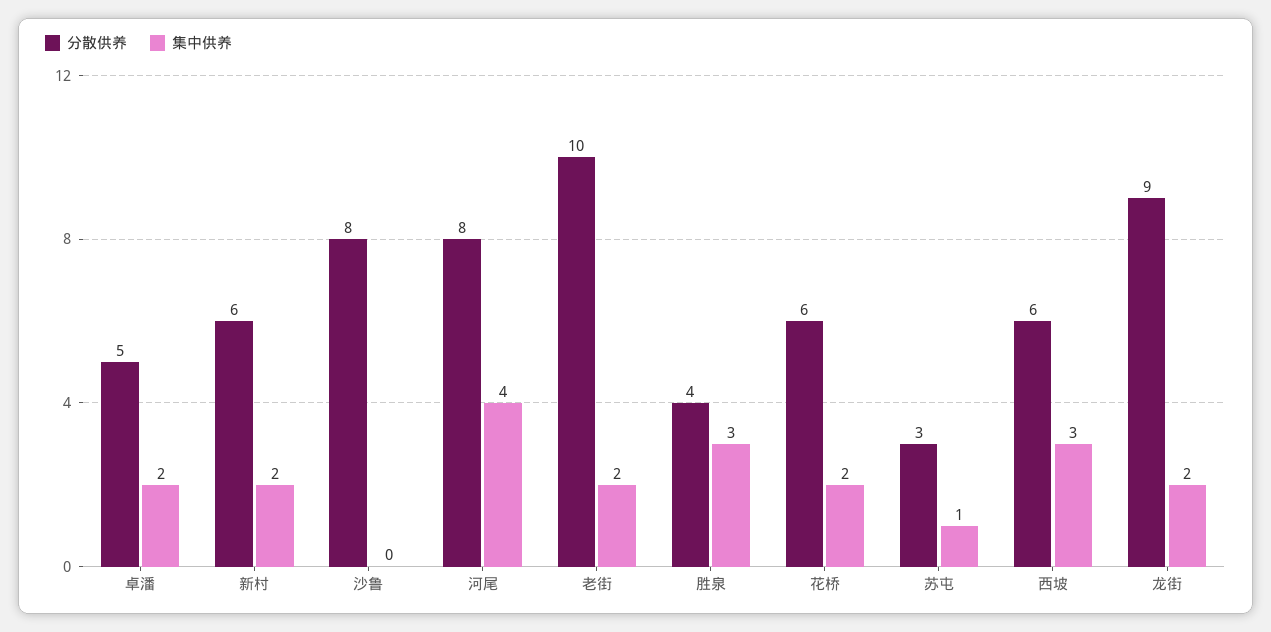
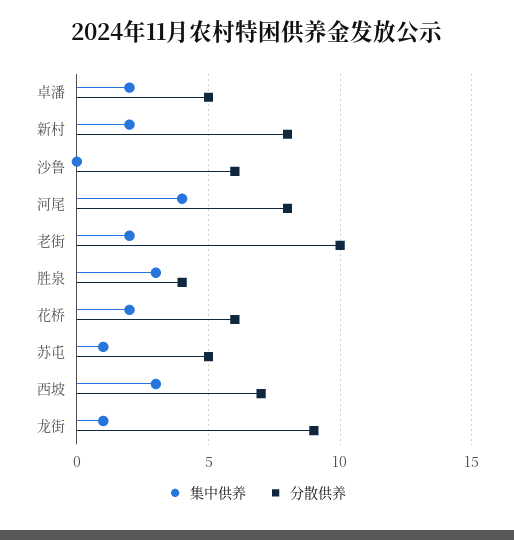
  {
    "分散供养": {
      "卓潘": 5,
-     "新村": 6,
+     "新村": 8,
-     "沙鲁": 8,
+     "沙鲁": 6,
      "河尾": 8,
      "老街": 10,
      "胜泉": 4,
      "花桥": 6,
-     "苏屯": 3,
+     "苏屯": 5,
-     "西坡": 6,
+     "西坡": 7,
      "龙街": 9
    },
    "集中供养": {
      "卓潘": 2,
      "新村": 2,
      "沙鲁": 0,
      "河尾": 4,
      "老街": 2,
      "胜泉": 3,
      "花桥": 2,
      "苏屯": 1,
      "西坡": 3,
-     "龙街": 2
+     "龙街": 1
    }
  }

